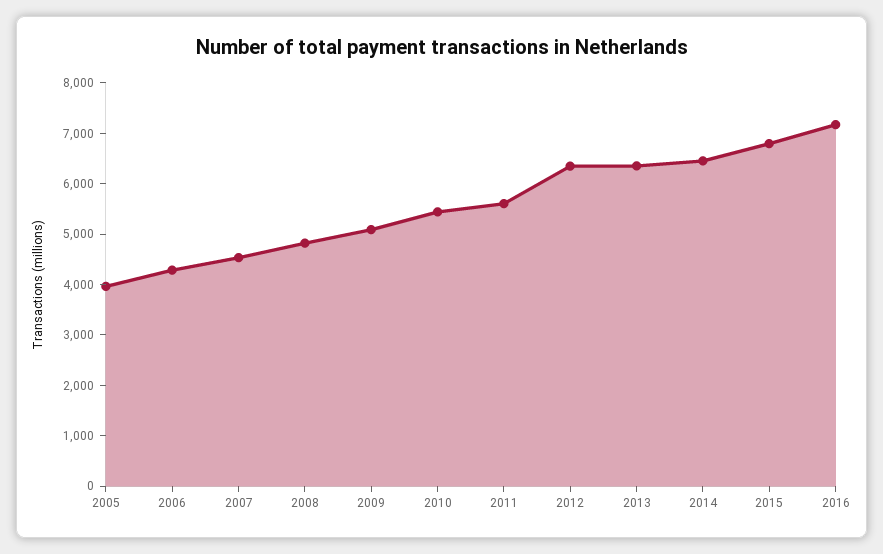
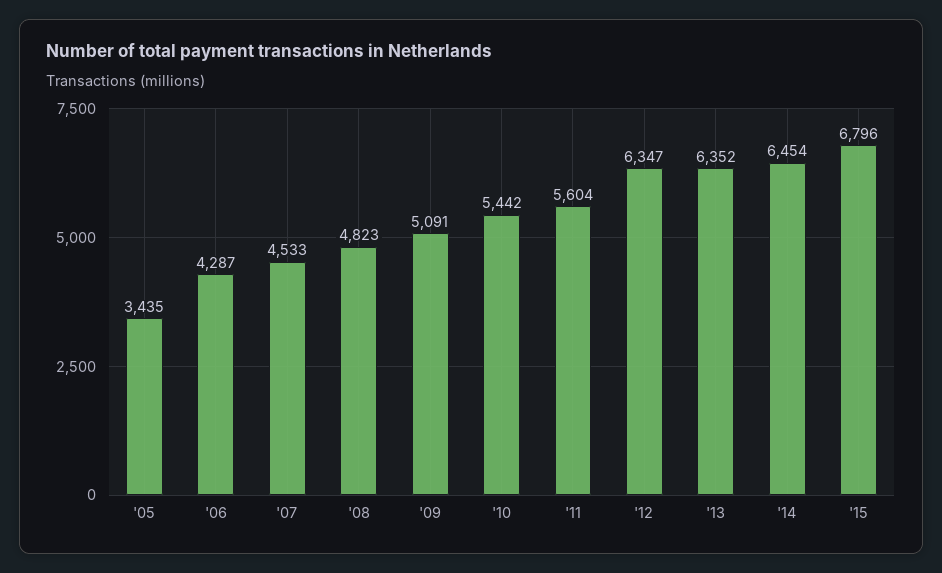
  {
-   "2005": 4000,
+   "2005": 3435,
    "2006": 4287,
    "2007": 4533,
    "2008": 4823,
    "2009": 5091,
    "2010": 5442,
    "2011": 5604,
    "2012": 6347,
    "2013": 6352,
    "2014": 6454,
-   "2015": 6796,
+   "2015": 6796
-   "2016": 7200
  }

